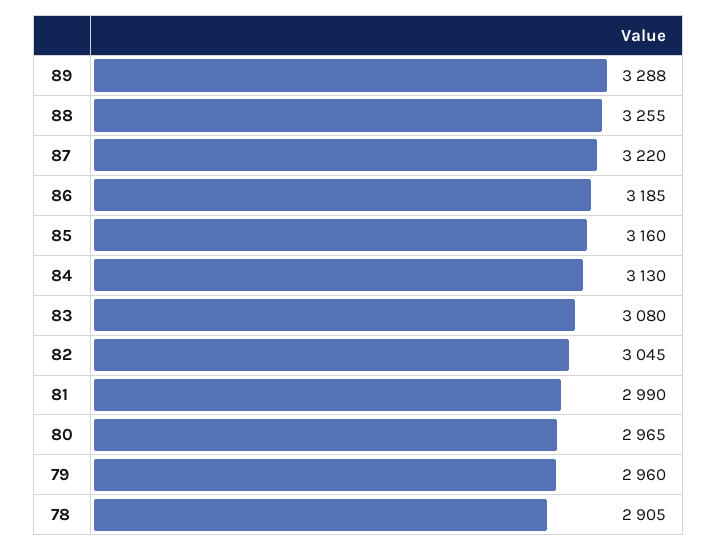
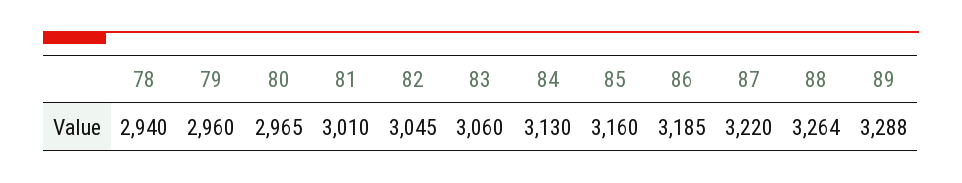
  {
    "89": 3288,
-   "88": 3255,
+   "88": 3264,
    "87": 3220,
    "86": 3185,
    "85": 3160,
    "84": 3130,
-   "83": 3080,
+   "83": 3060,
    "82": 3045,
-   "81": 2990,
+   "81": 3010,
    "80": 2965,
    "79": 2960,
-   "78": 2905
+   "78": 2940
  }

